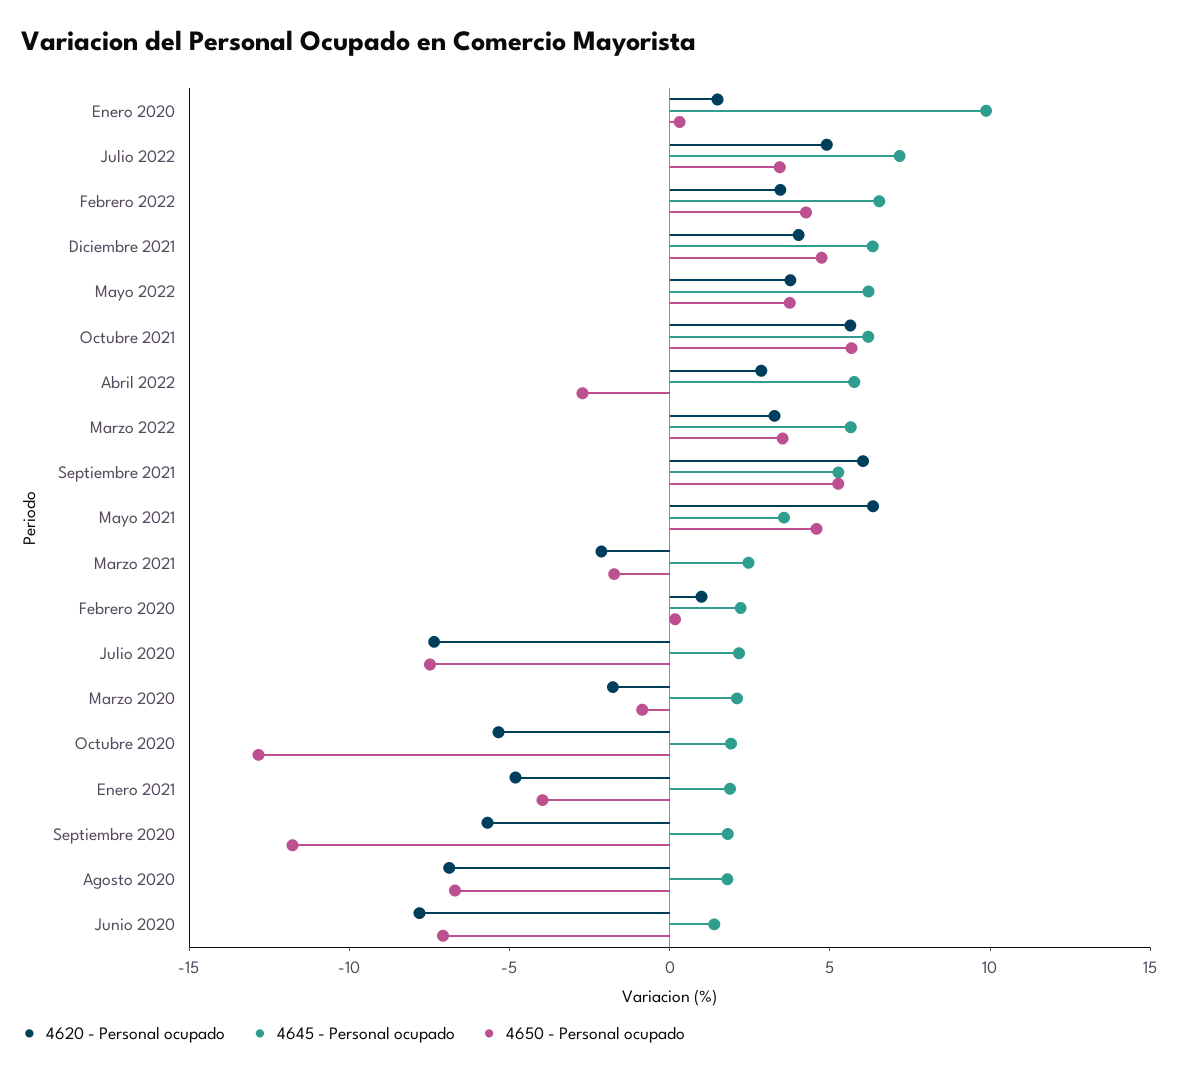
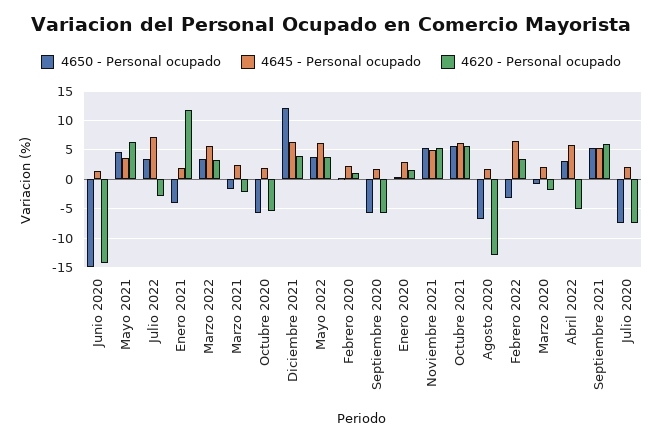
  {
    "4620 - Personal ocupado": {
      "Enero 2020": 1,
-     "Julio 2022": 5,
+     "Julio 2022": -2.5,
      "Febrero 2022": 3,
      "Diciembre 2021": 4,
      "Mayo 2022": 4,
      "Octubre 2021": 6,
-     "Abril 2022": 3,
+     "Abril 2022": -5,
      "Marzo 2022": 3,
      "Septiembre 2021": 6,
      "Mayo 2021": 6,
      "Marzo 2021": -2,
      "Febrero 2020": 1,
      "Julio 2020": -7,
      "Marzo 2020": -2,
      "Octubre 2020": -5,
-     "Enero 2021": -5,
+     "Enero 2021": 12.5,
      "Septiembre 2020": -6,
-     "Agosto 2020": -7,
+     "Agosto 2020": -12.5,
-     "Junio 2020": -8
+     "Junio 2020": -15,
+     "Noviembre 2021": 5
    },
    "4645 - Personal ocupado": {
-     "Enero 2020": 10,
+     "Enero 2020": 2.5,
      "Julio 2022": 7,
      "Febrero 2022": 7,
      "Diciembre 2021": 6,
      "Mayo 2022": 6,
      "Octubre 2021": 6,
      "Abril 2022": 6,
      "Marzo 2022": 6,
      "Septiembre 2021": 5,
      "Mayo 2021": 4,
      "Marzo 2021": 2,
      "Febrero 2020": 2,
      "Julio 2020": 2,
      "Marzo 2020": 2,
      "Octubre 2020": 2,
      "Enero 2021": 2,
      "Septiembre 2020": 2,
      "Agosto 2020": 2,
-     "Junio 2020": 1
+     "Junio 2020": 1,
+     "Noviembre 2021": 5
    },
    "4650 - Personal ocupado": {
      "Enero 2020": 0,
      "Julio 2022": 3,
-     "Febrero 2022": 4,
+     "Febrero 2022": -2.5,
-     "Diciembre 2021": 5,
+     "Diciembre 2021": 12.5,
      "Mayo 2022": 4,
      "Octubre 2021": 6,
-     "Abril 2022": -3,
+     "Abril 2022": 2.5,
      "Marzo 2022": 4,
      "Septiembre 2021": 5,
      "Mayo 2021": 5,
      "Marzo 2021": -2,
      "Febrero 2020": 0,
      "Julio 2020": -7,
      "Marzo 2020": -1,
-     "Octubre 2020": -13,
+     "Octubre 2020": -5,
      "Enero 2021": -4,
-     "Septiembre 2020": -12,
+     "Septiembre 2020": -5,
      "Agosto 2020": -7,
-     "Junio 2020": -7
+     "Junio 2020": -15,
+     "Noviembre 2021": 5
    }
  }

